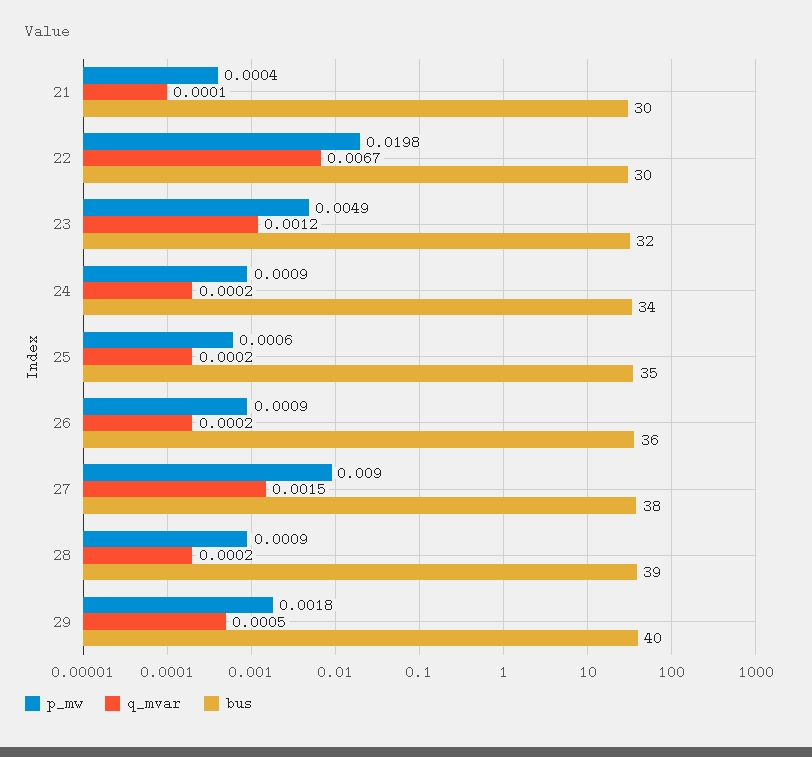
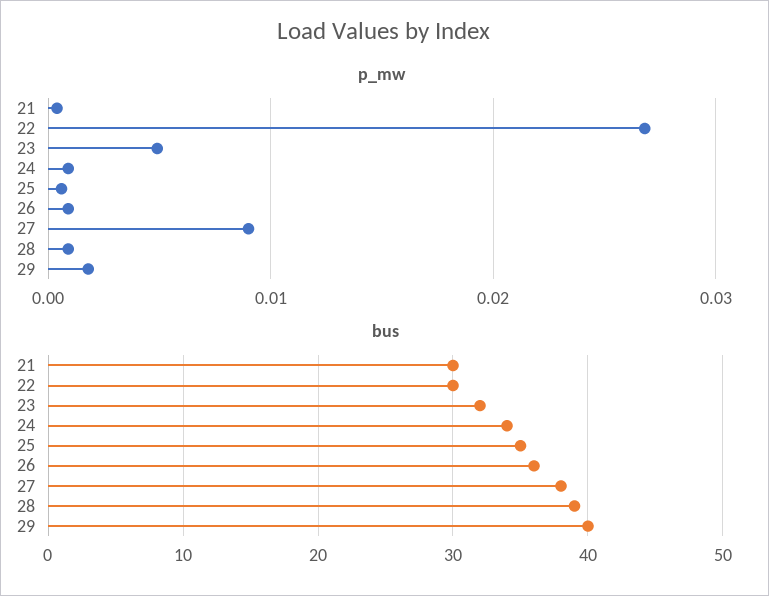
  {
    "p_mw": {
      "21": 0.0004,
-     "22": 0.0198,
+     "22": 0.027,
      "23": 0.0049,
      "24": 0.0009,
      "25": 0.0006,
      "26": 0.0009,
      "27": 0.009,
      "28": 0.0009,
      "29": 0.0018
    },
-   "q_mvar": {
-     "21": 0.0001,
-     "22": 0.0067,
-     "23": 0.0012,
-     "24": 0.0002,
-     "25": 0.0002,
-     "26": 0.0002,
-     "27": 0.0015,
-     "28": 0.0002,
-     "29": 0.0005
-   },
    "bus": {
      "21": 30,
      "22": 30,
      "23": 32,
      "24": 34,
      "25": 35,
      "26": 36,
      "27": 38,
      "28": 39,
      "29": 40
    }
  }

